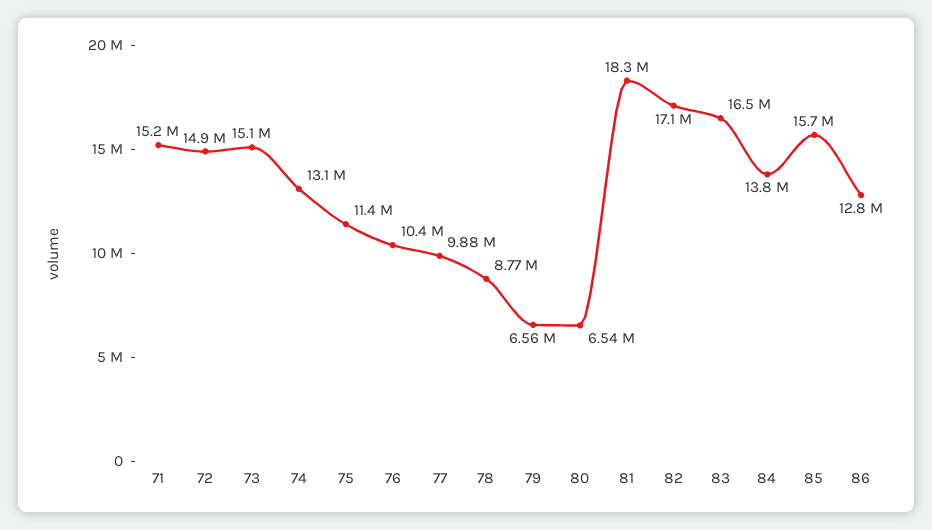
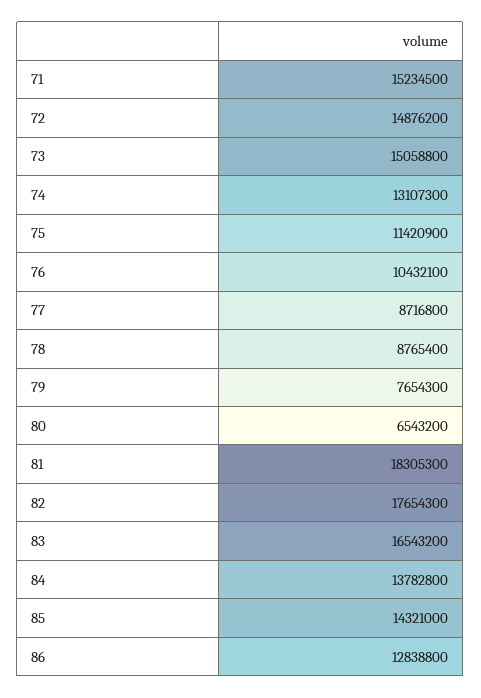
  {
    "71": 15234500,
    "72": 14876200,
    "73": 15058800,
    "74": 13107300,
    "75": 11420900,
    "76": 10432100,
-   "77": 9880000,
+   "77": 8716800,
    "78": 8765400,
-   "79": 6560000,
+   "79": 7654300,
    "80": 6543200,
    "81": 18305300,
-   "82": 17100000,
+   "82": 17654300,
    "83": 16543200,
    "84": 13782800,
-   "85": 15700000,
+   "85": 14321000,
    "86": 12838800
  }

